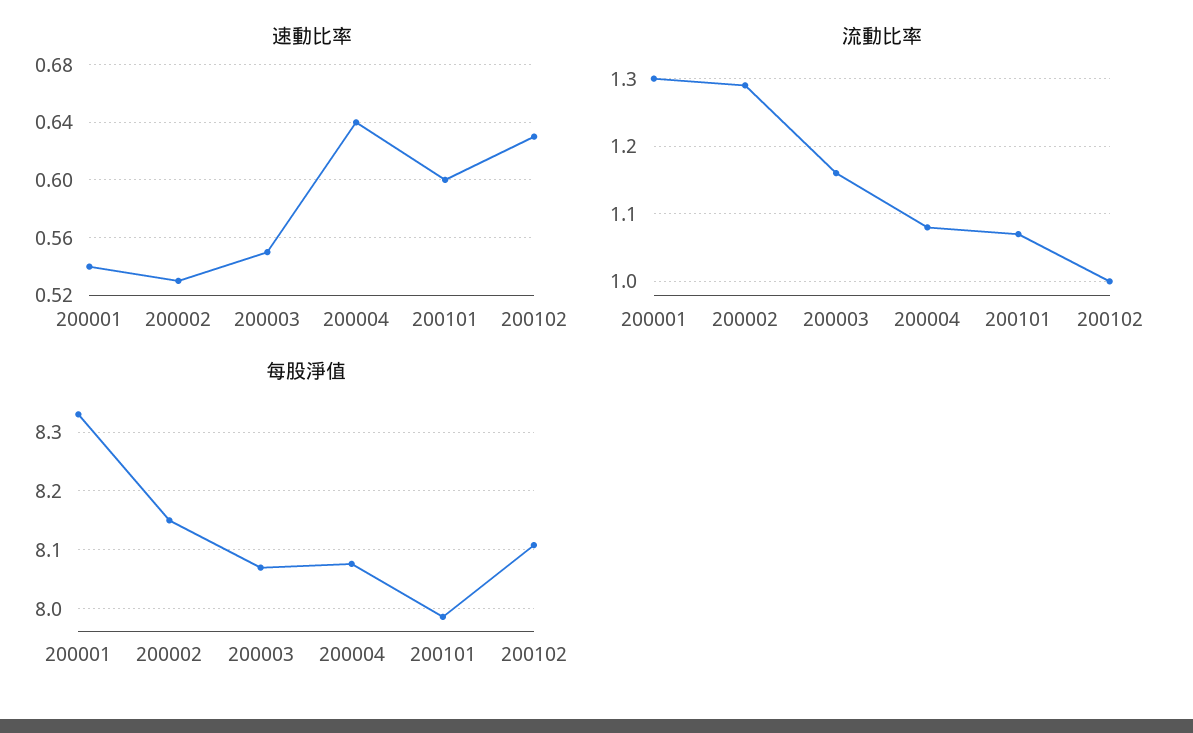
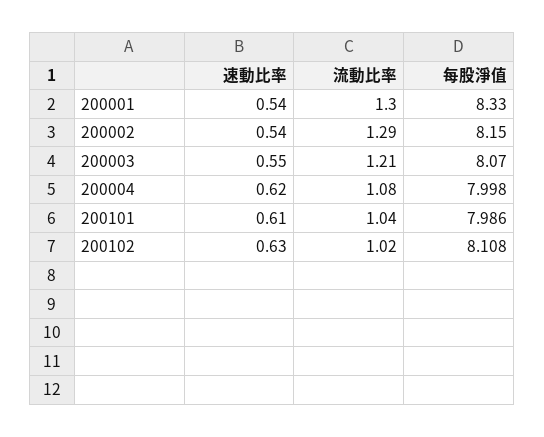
  {
    "速動比率": {
      "200001": 0.54,
-     "200002": 0.53,
+     "200002": 0.54,
      "200003": 0.55,
-     "200004": 0.64,
+     "200004": 0.62,
-     "200101": 0.6,
+     "200101": 0.61,
      "200102": 0.63
    },
    "流動比率": {
      "200001": 1.3,
      "200002": 1.29,
-     "200003": 1.16,
+     "200003": 1.21,
      "200004": 1.08,
-     "200101": 1.07,
+     "200101": 1.04,
-     "200102": 1
+     "200102": 1.02
    },
    "每股淨值": {
      "200001": 8.33,
      "200002": 8.15,
      "200003": 8.07,
-     "200004": 8.08,
+     "200004": 7.998,
      "200101": 7.986,
      "200102": 8.108
    }
  }

